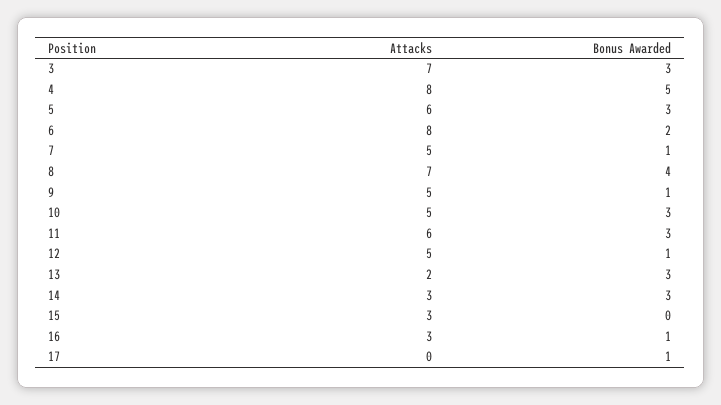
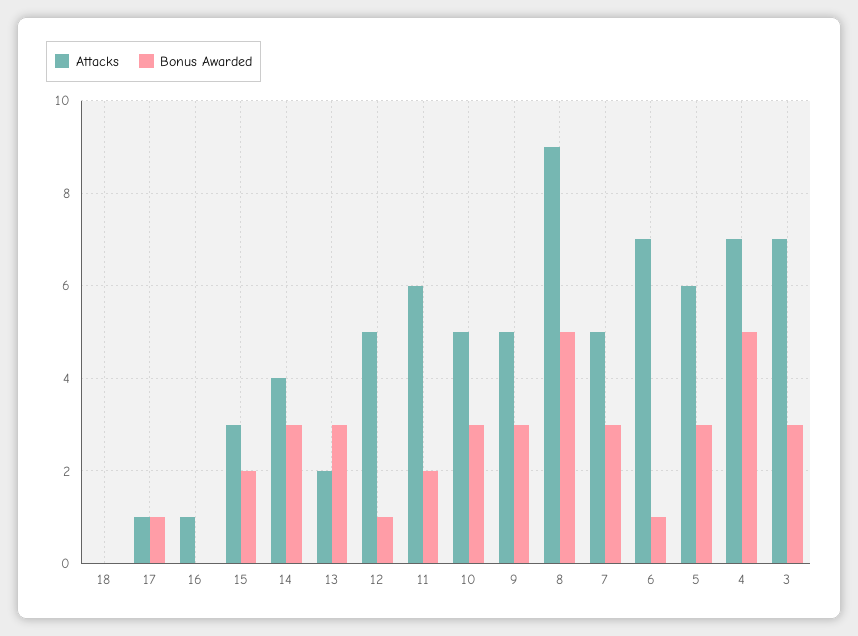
  {
    "Attacks": {
      "3": 7,
-     "4": 8,
+     "4": 7,
      "5": 6,
-     "6": 8,
+     "6": 7,
      "7": 5,
-     "8": 7,
+     "8": 9,
      "9": 5,
      "10": 5,
      "11": 6,
      "12": 5,
      "13": 2,
-     "14": 3,
+     "14": 4,
      "15": 3,
-     "16": 3,
+     "16": 1,
-     "17": 0
+     "17": 1,
+     "18": 0
    },
    "Bonus Awarded": {
      "3": 3,
      "4": 5,
      "5": 3,
-     "6": 2,
+     "6": 1,
-     "7": 1,
+     "7": 3,
-     "8": 4,
+     "8": 5,
-     "9": 1,
+     "9": 3,
      "10": 3,
-     "11": 3,
+     "11": 2,
      "12": 1,
      "13": 3,
      "14": 3,
-     "15": 0,
+     "15": 2,
-     "16": 1,
+     "16": 0,
-     "17": 1
+     "17": 1,
+     "18": 0
    }
  }

